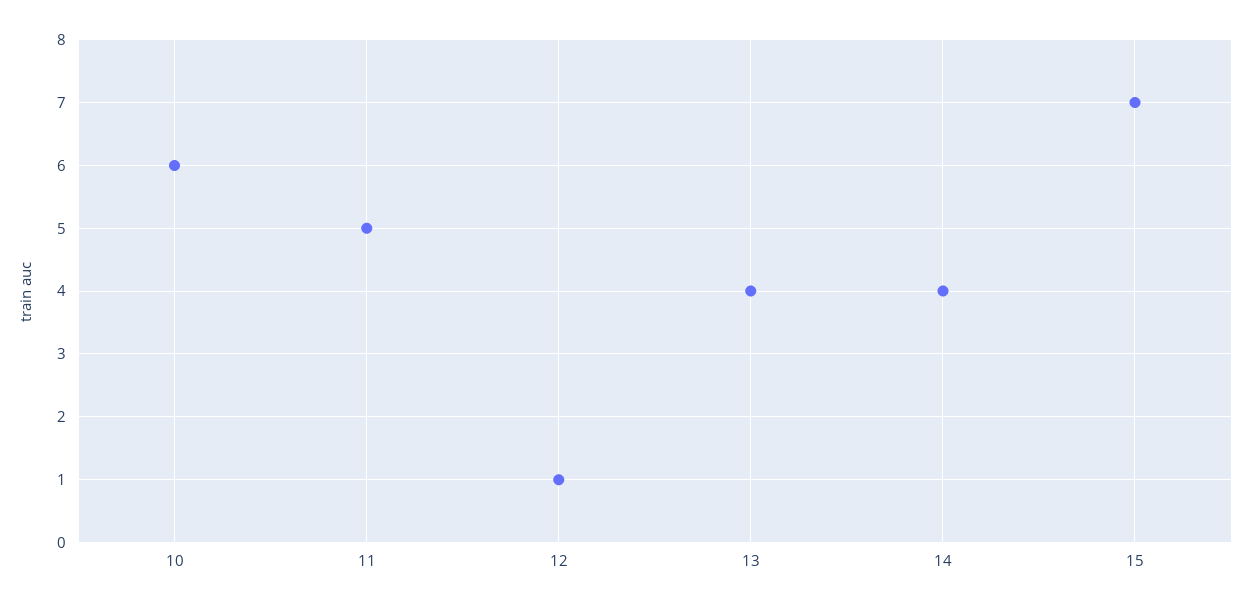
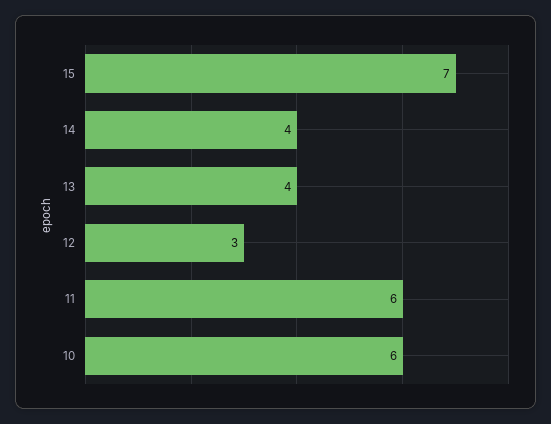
  {
    "10": 6,
-   "11": 5,
+   "11": 6,
-   "12": 1,
+   "12": 3,
    "13": 4,
    "14": 4,
    "15": 7
  }

